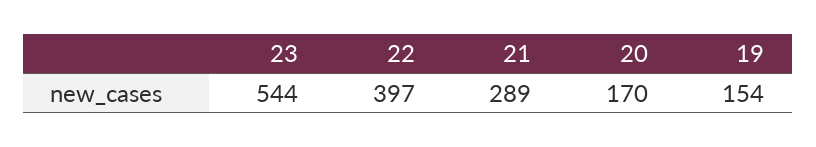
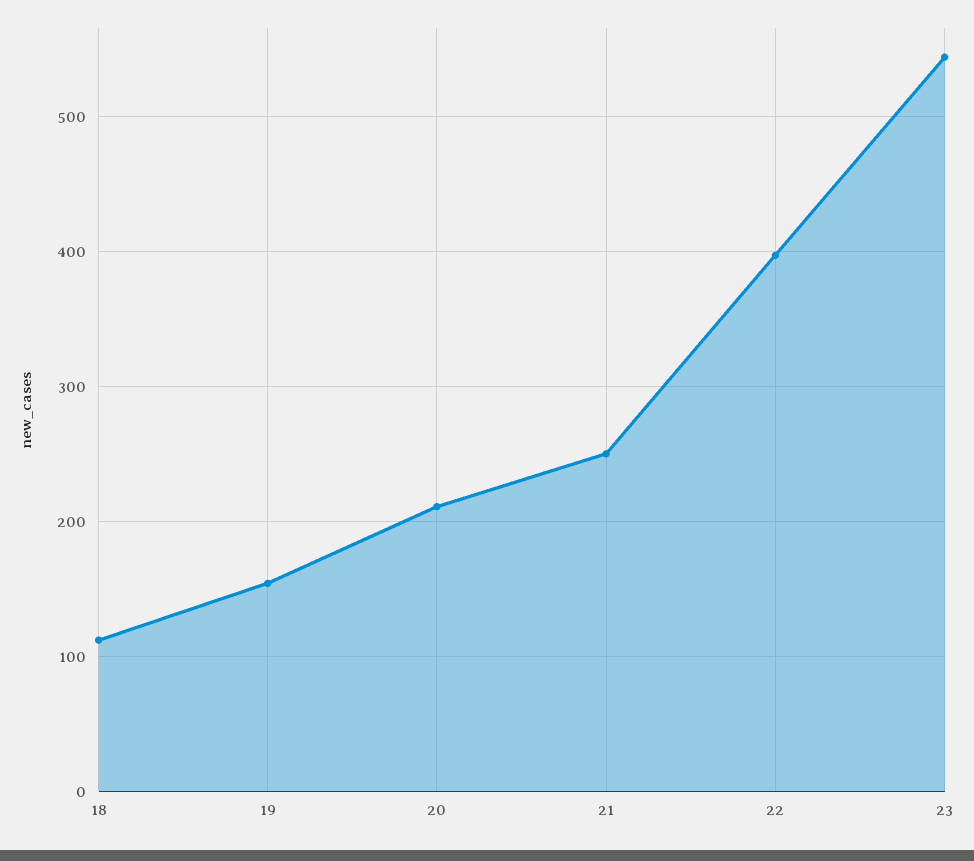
  {
    "23": 544,
    "22": 397,
-   "21": 289,
+   "21": 250,
-   "20": 170,
+   "20": 210,
-   "19": 154
+   "19": 154,
+   "18": 110
  }

